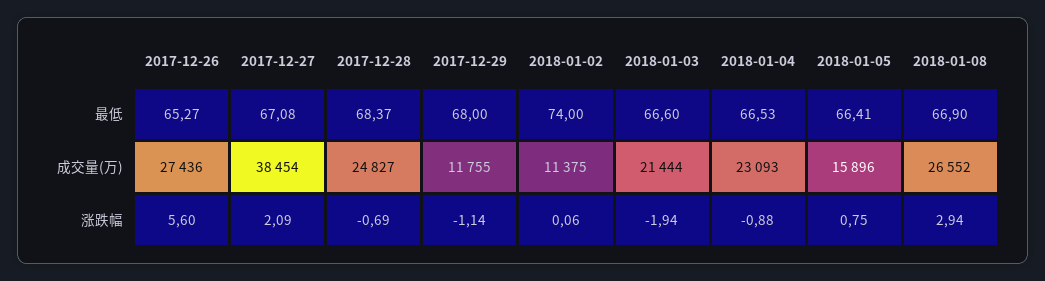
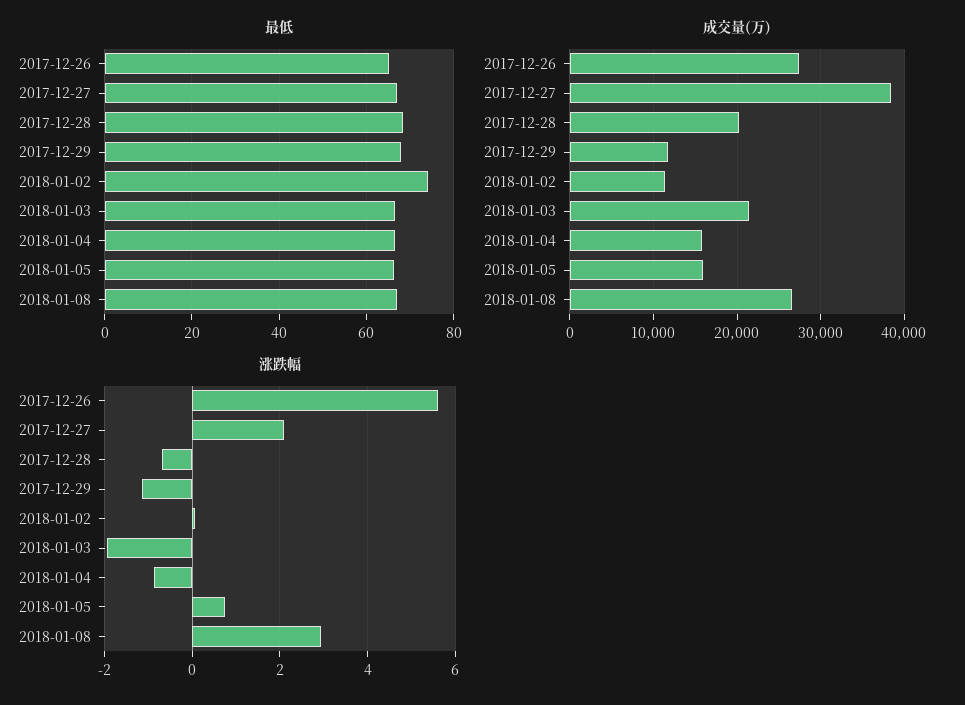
  {
    "最低": {
      "2017-12-26": 65.27,
      "2017-12-27": 67.08,
      "2017-12-28": 68.37,
      "2017-12-29": 68,
      "2018-01-02": 74,
      "2018-01-03": 66.6,
      "2018-01-04": 66.53,
      "2018-01-05": 66.41,
      "2018-01-08": 66.9
    },
    "成交量(万)": {
      "2017-12-26": 27436,
      "2017-12-27": 38454,
-     "2017-12-28": 24827,
+     "2017-12-28": 20000,
      "2017-12-29": 11755,
      "2018-01-02": 11375,
      "2018-01-03": 21444,
-     "2018-01-04": 23093,
+     "2018-01-04": 16000,
      "2018-01-05": 15896,
      "2018-01-08": 26552
    },
    "涨跌幅": {
      "2017-12-26": 5.6,
      "2017-12-27": 2.09,
      "2017-12-28": -0.69,
      "2017-12-29": -1.14,
      "2018-01-02": 0.06,
      "2018-01-03": -1.94,
      "2018-01-04": -0.88,
      "2018-01-05": 0.75,
      "2018-01-08": 2.94
    }
  }

